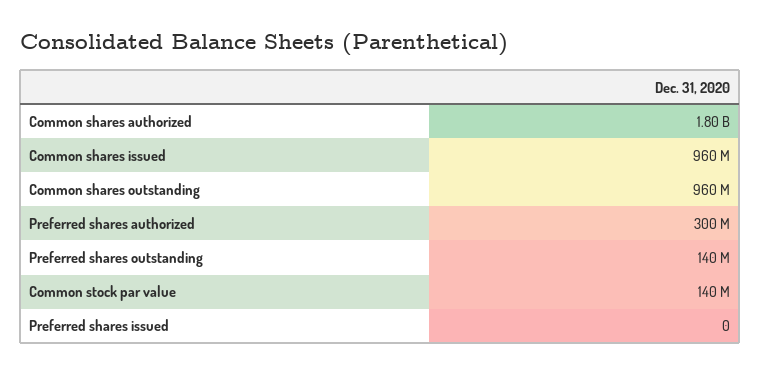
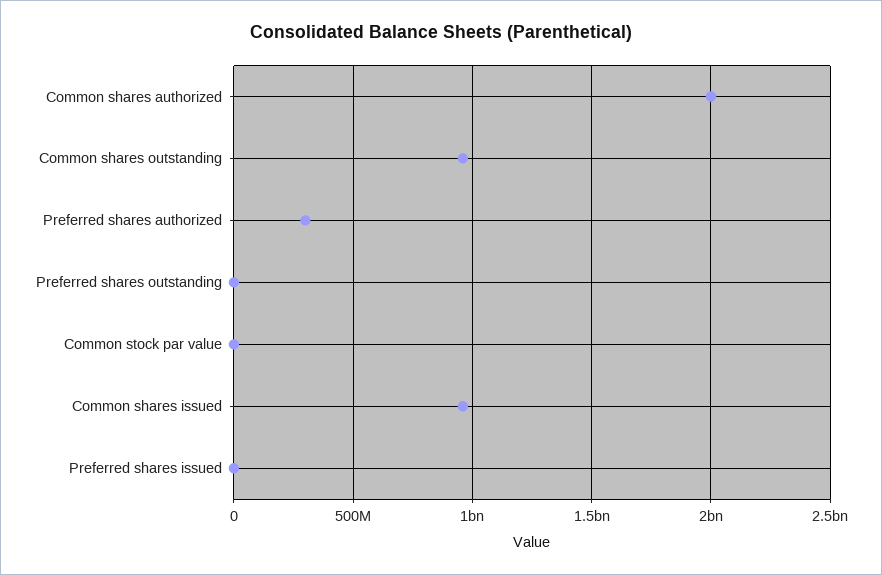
  {
-   "Common shares authorized": 1800000000,
+   "Common shares authorized": 2000000000,
    "Common shares issued": 960000000,
    "Common shares outstanding": 960000000,
    "Preferred shares authorized": 300000000,
-   "Preferred shares outstanding": 140000000,
+   "Preferred shares outstanding": 0,
-   "Common stock par value": 140000000,
+   "Common stock par value": 0,
    "Preferred shares issued": 0
  }

